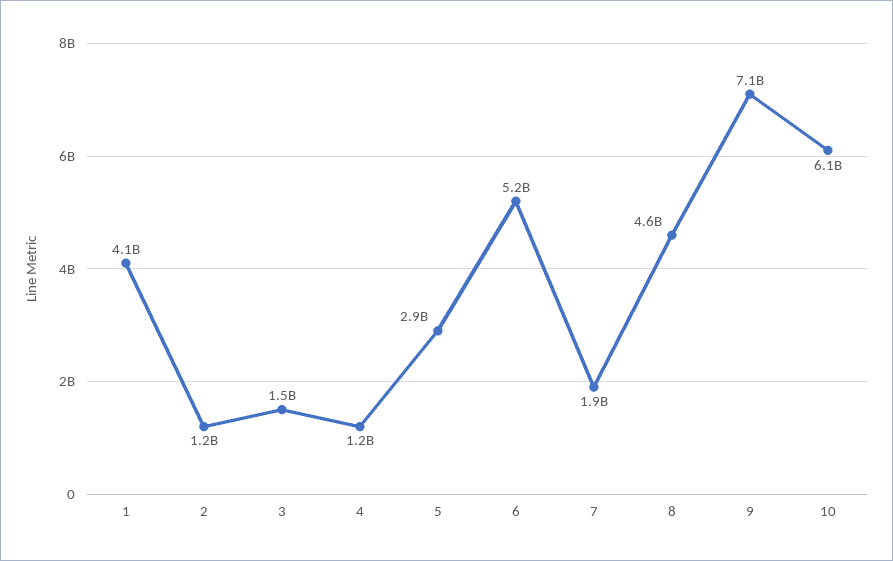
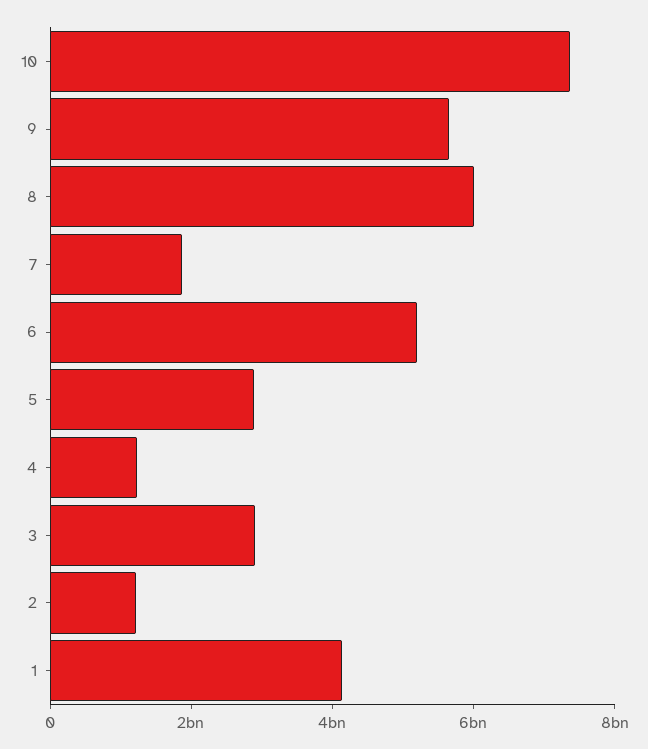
  {
    "1": 4100000000,
    "2": 1200000000,
-   "3": 1500000000,
+   "3": 3000000000,
    "4": 1200000000,
    "5": 2900000000,
    "6": 5200000000,
    "7": 1900000000,
-   "8": 4600000000,
+   "8": 6000000000,
-   "9": 7100000000,
+   "9": 5500000000,
-   "10": 6100000000
+   "10": 7500000000
  }

